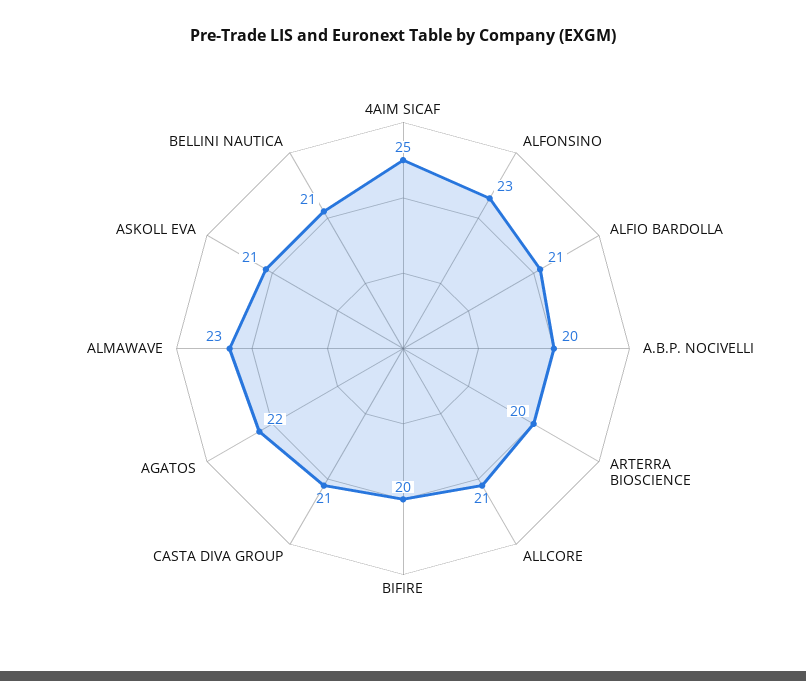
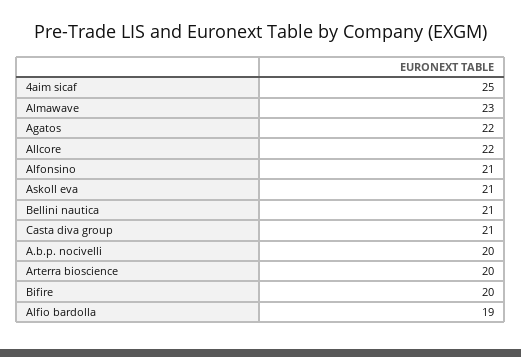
  {
    "4AIM SICAF": 25,
-   "ALFONSINO": 23,
+   "ALFONSINO": 21,
-   "ALFIO BARDOLLA": 21,
+   "ALFIO BARDOLLA": 19,
    "A.B.P. NOCIVELLI": 20,
    "ARTERRA BIOSCIENCE": 20,
-   "ALLCORE": 21,
+   "ALLCORE": 22,
    "BIFIRE": 20,
    "CASTA DIVA GROUP": 21,
    "AGATOS": 22,
    "ALMAWAVE": 23,
    "ASKOLL EVA": 21,
    "BELLINI NAUTICA": 21
  }

